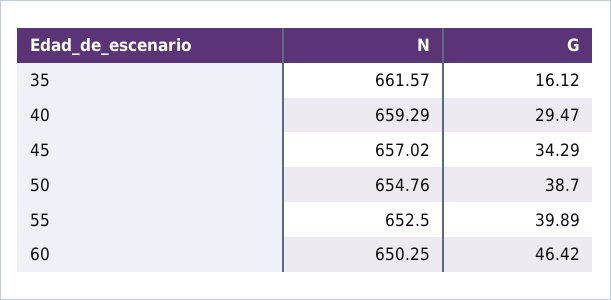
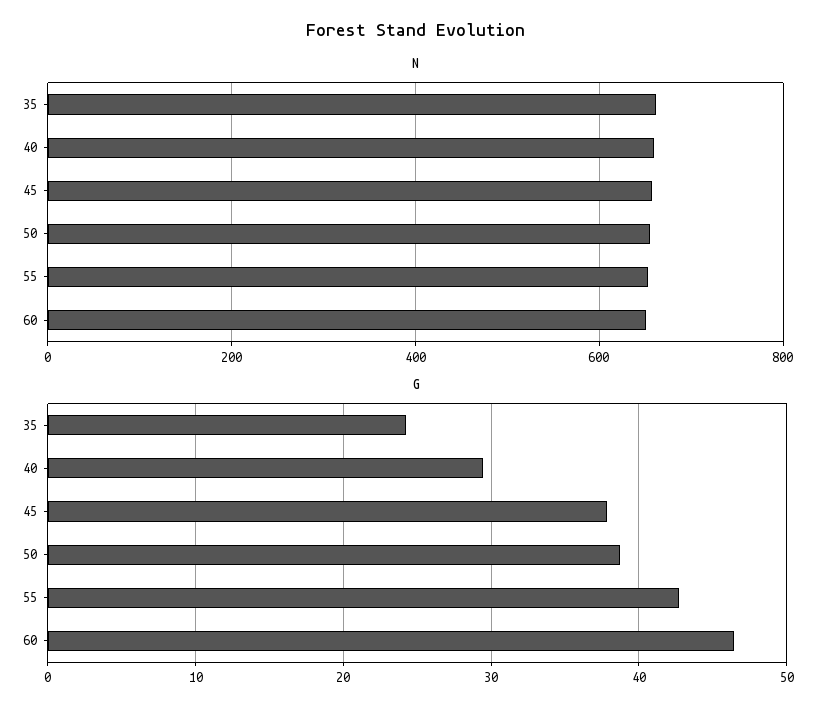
  {
    "N": {
      "35": 661.57,
      "40": 659.29,
      "45": 657.02,
      "50": 654.76,
      "55": 652.5,
      "60": 650.25
    },
    "G": {
-     "35": 16.12,
+     "35": 24,
      "40": 29.47,
-     "45": 34.29,
+     "45": 38,
      "50": 38.7,
-     "55": 39.89,
+     "55": 43,
      "60": 46.42
    }
  }

